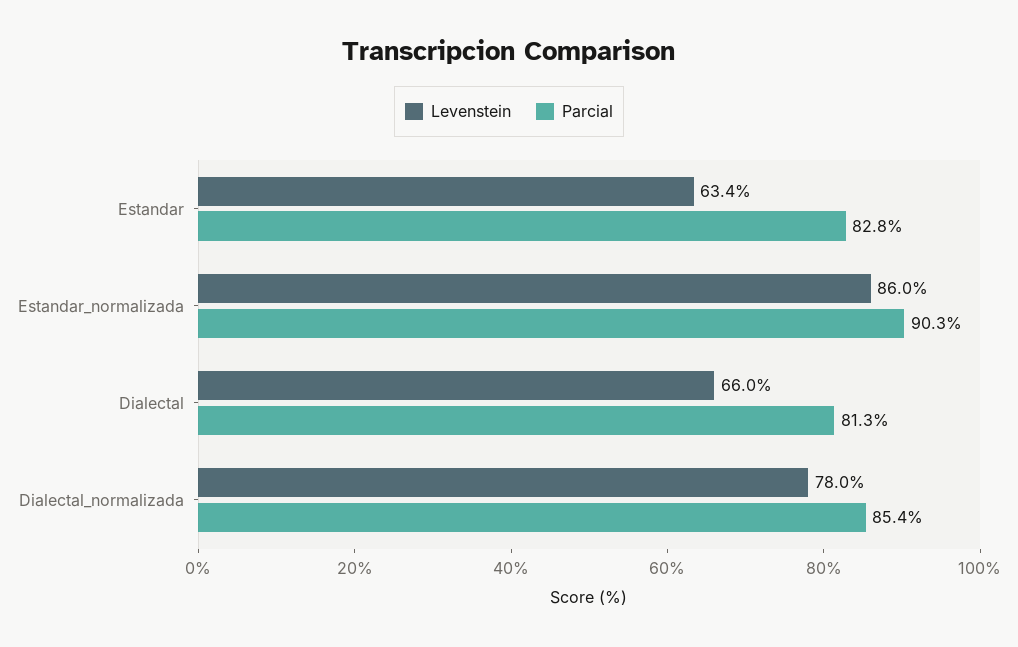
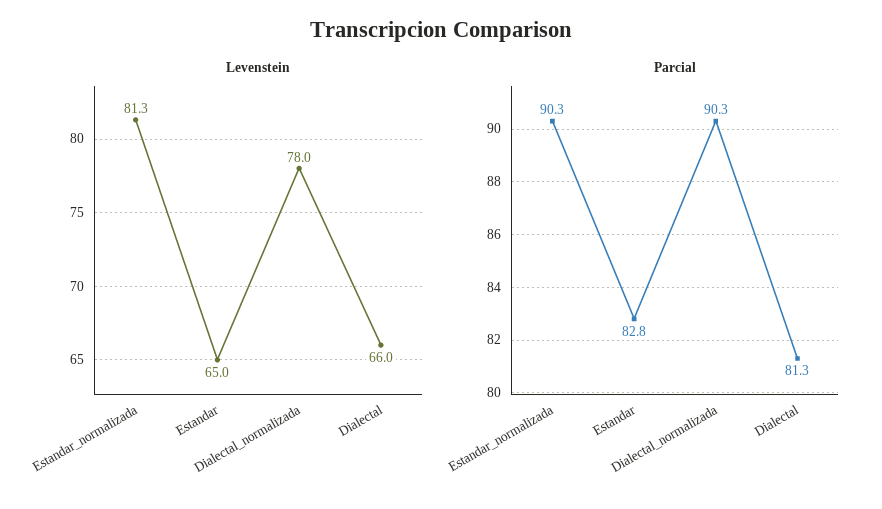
  {
    "Levenstein": {
-     "Estandar": 63.4,
+     "Estandar": 65,
-     "Estandar_normalizada": 86,
+     "Estandar_normalizada": 81.3,
      "Dialectal": 66,
      "Dialectal_normalizada": 78
    },
    "Parcial": {
      "Estandar": 82.8,
      "Estandar_normalizada": 90.3,
      "Dialectal": 81.3,
-     "Dialectal_normalizada": 85.4
+     "Dialectal_normalizada": 90.3
    }
  }

